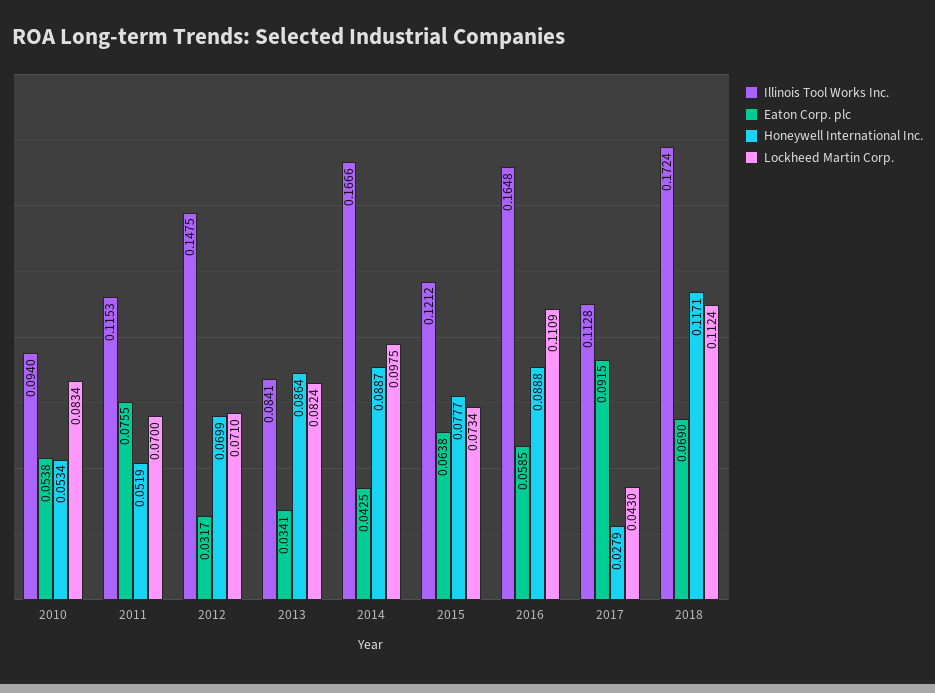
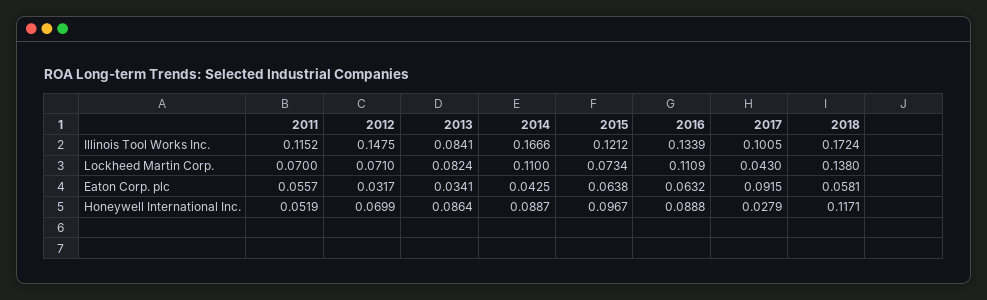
  {
    "Illinois Tool Works Inc.": {
-     "2010": 0.094,
-     "2011": 0.1153,
+     "2011": 0.1152,
      "2012": 0.1475,
      "2013": 0.0841,
      "2014": 0.1666,
      "2015": 0.1212,
-     "2016": 0.1648,
+     "2016": 0.1339,
-     "2017": 0.1128,
+     "2017": 0.1005,
      "2018": 0.1724
    },
    "Eaton Corp. plc": {
-     "2010": 0.0538,
-     "2011": 0.0755,
+     "2011": 0.0557,
      "2012": 0.0317,
      "2013": 0.0341,
      "2014": 0.0425,
      "2015": 0.0638,
-     "2016": 0.0585,
+     "2016": 0.0632,
      "2017": 0.0915,
-     "2018": 0.069
+     "2018": 0.0581
    },
    "Honeywell International Inc.": {
-     "2010": 0.0534,
      "2011": 0.0519,
      "2012": 0.0699,
      "2013": 0.0864,
      "2014": 0.0887,
-     "2015": 0.0777,
+     "2015": 0.0967,
      "2016": 0.0888,
      "2017": 0.0279,
      "2018": 0.1171
    },
    "Lockheed Martin Corp.": {
-     "2010": 0.0834,
      "2011": 0.07,
      "2012": 0.071,
      "2013": 0.0824,
-     "2014": 0.0975,
+     "2014": 0.11,
      "2015": 0.0734,
      "2016": 0.1109,
      "2017": 0.043,
-     "2018": 0.1124
+     "2018": 0.138
    }
  }

